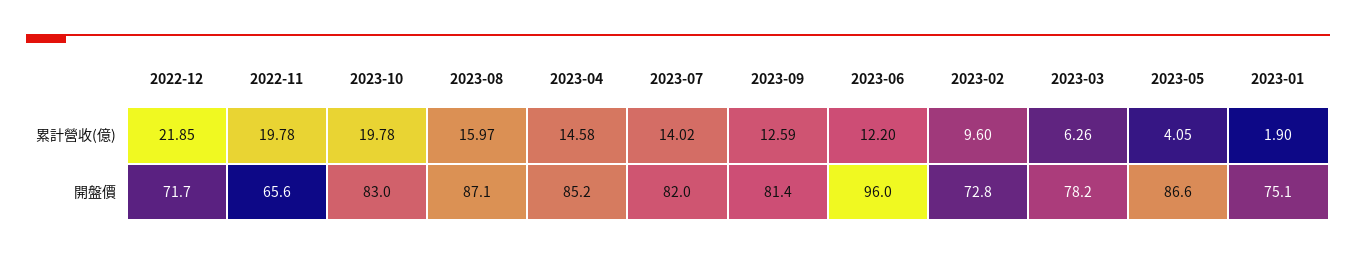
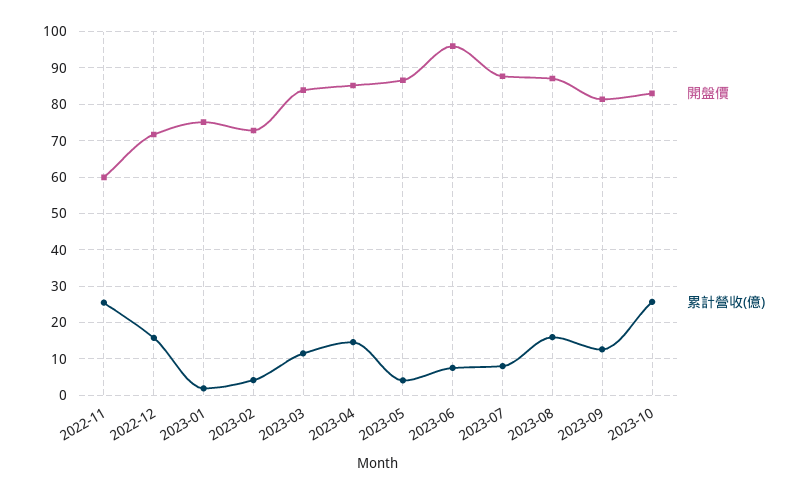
  {
    "累計營收(億)": {
-     "2022-12": 21.85,
+     "2022-12": 16,
-     "2022-11": 19.78,
+     "2022-11": 26,
-     "2023-10": 19.78,
+     "2023-10": 26,
      "2023-08": 15.97,
      "2023-04": 14.58,
-     "2023-07": 14.02,
+     "2023-07": 8,
      "2023-09": 12.59,
-     "2023-06": 12.2,
+     "2023-06": 8,
-     "2023-02": 9.6,
+     "2023-02": 4,
-     "2023-03": 6.26,
+     "2023-03": 12,
      "2023-05": 4.05,
      "2023-01": 1.9
    },
    "開盤價": {
      "2022-12": 71.7,
-     "2022-11": 65.6,
+     "2022-11": 60,
      "2023-10": 83,
      "2023-08": 87.1,
      "2023-04": 85.2,
-     "2023-07": 82,
+     "2023-07": 88,
      "2023-09": 81.4,
      "2023-06": 96,
      "2023-02": 72.8,
-     "2023-03": 78.2,
+     "2023-03": 84,
      "2023-05": 86.6,
      "2023-01": 75.1
    }
  }

